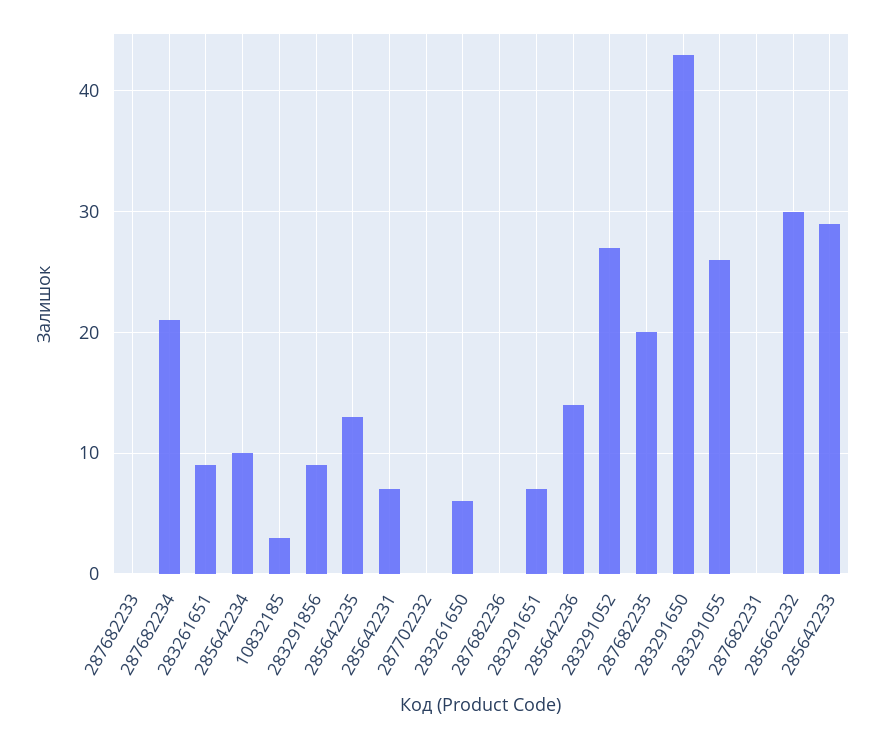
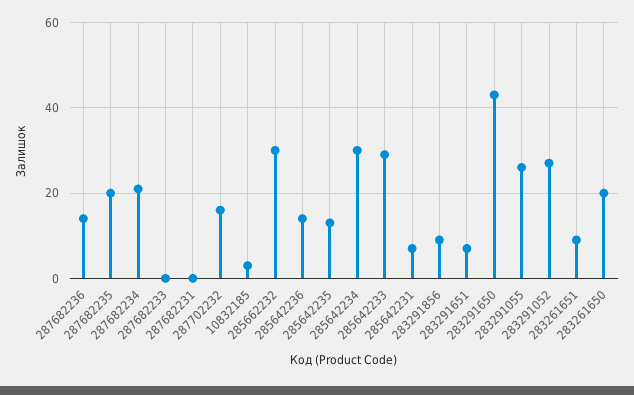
  {
    "287682233": 0,
    "287682234": 21,
    "283261651": 9,
-   "285642234": 10,
+   "285642234": 30,
    "10832185": 3,
    "283291856": 9,
    "285642235": 13,
    "285642231": 7,
-   "287702232": 0,
+   "287702232": 15,
-   "283261650": 6,
+   "283261650": 20,
-   "287682236": 0,
+   "287682236": 15,
    "283291651": 7,
    "285642236": 14,
    "283291052": 27,
    "287682235": 20,
    "283291650": 43,
    "283291055": 26,
    "287682231": 0,
    "285662232": 30,
    "285642233": 29
  }

